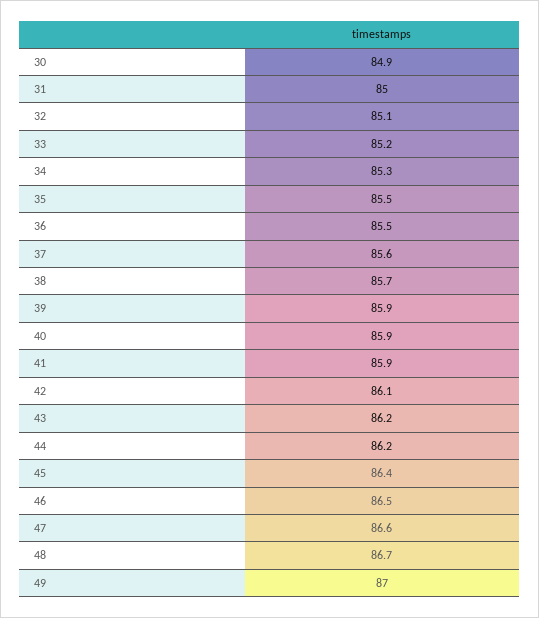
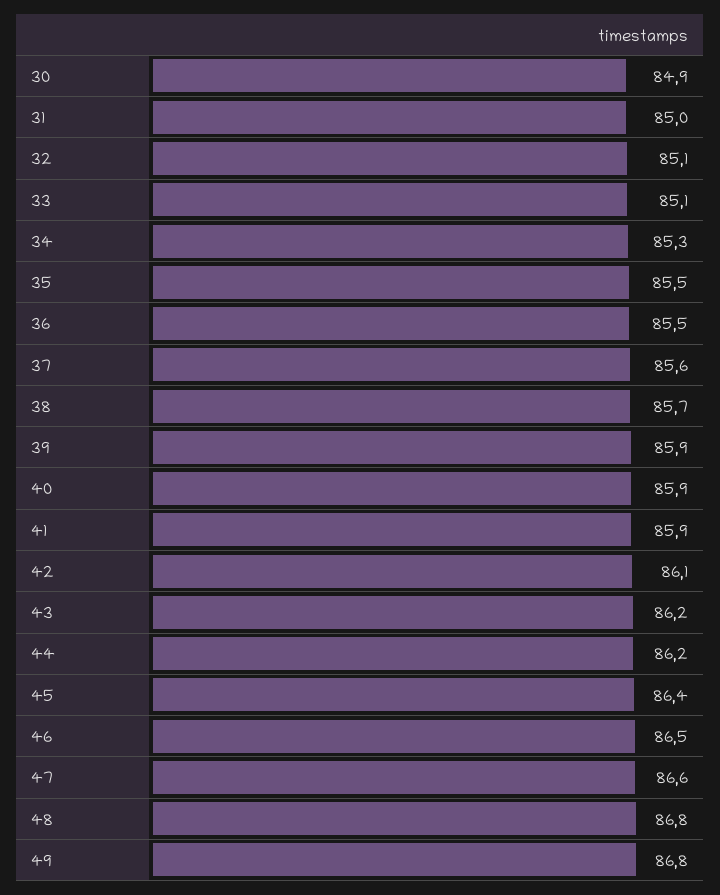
  {
    "30": 84.9,
    "31": 85,
    "32": 85.1,
-   "33": 85.2,
+   "33": 85.1,
    "34": 85.3,
    "35": 85.5,
    "36": 85.5,
    "37": 85.6,
    "38": 85.7,
    "39": 85.9,
    "40": 85.9,
    "41": 85.9,
    "42": 86.1,
    "43": 86.2,
    "44": 86.2,
    "45": 86.4,
    "46": 86.5,
    "47": 86.6,
-   "48": 86.7,
+   "48": 86.8,
-   "49": 87
+   "49": 86.8
  }

